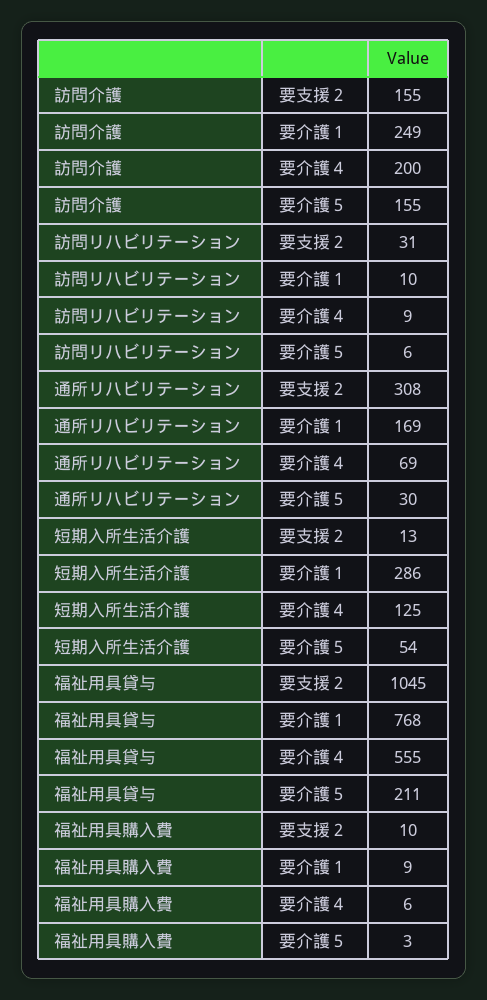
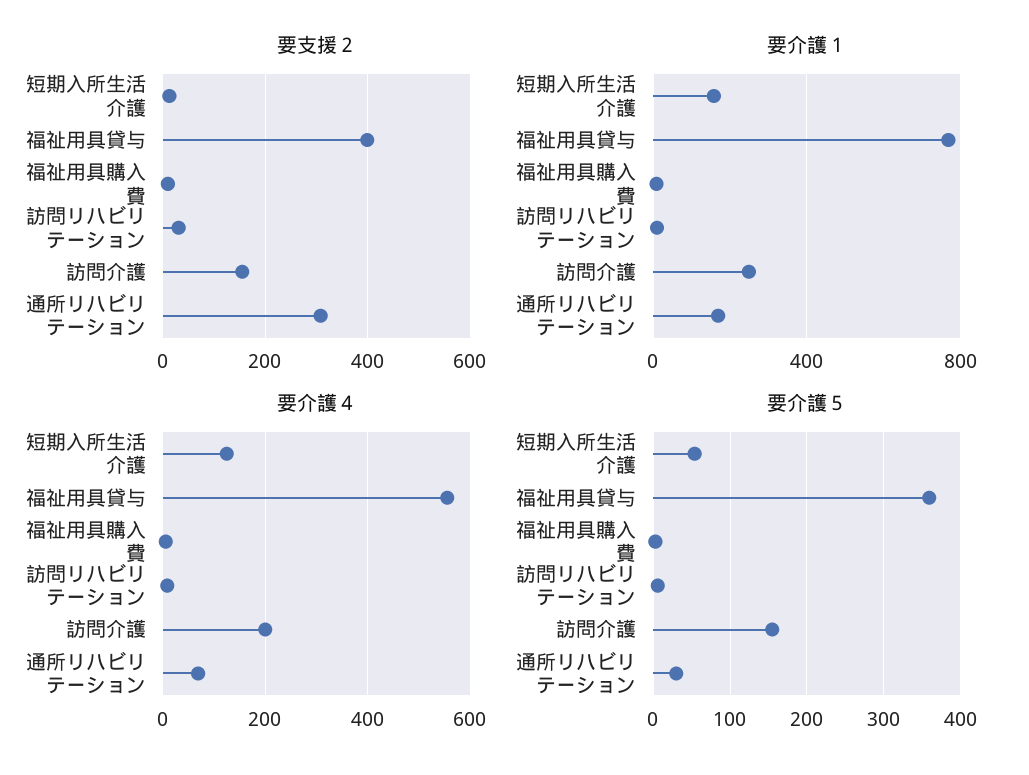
  {
    "要支援２": {
      "訪問介護": 155,
      "訪問リハビリテーション": 31,
      "通所リハビリテーション": 308,
      "短期入所生活介護": 13,
-     "福祉用具貸与": 1045,
+     "福祉用具貸与": 400,
      "福祉用具購入費": 10
    },
    "要介護１": {
      "訪問介護": 249,
      "訪問リハビリテーション": 10,
      "通所リハビリテーション": 169,
-     "短期入所生活介護": 286,
+     "短期入所生活介護": 150,
      "福祉用具貸与": 768,
      "福祉用具購入費": 9
    },
    "要介護４": {
      "訪問介護": 200,
      "訪問リハビリテーション": 9,
      "通所リハビリテーション": 69,
      "短期入所生活介護": 125,
      "福祉用具貸与": 555,
      "福祉用具購入費": 6
    },
    "要介護５": {
      "訪問介護": 155,
      "訪問リハビリテーション": 6,
      "通所リハビリテーション": 30,
      "短期入所生活介護": 54,
-     "福祉用具貸与": 211,
+     "福祉用具貸与": 360,
      "福祉用具購入費": 3
    }
  }

